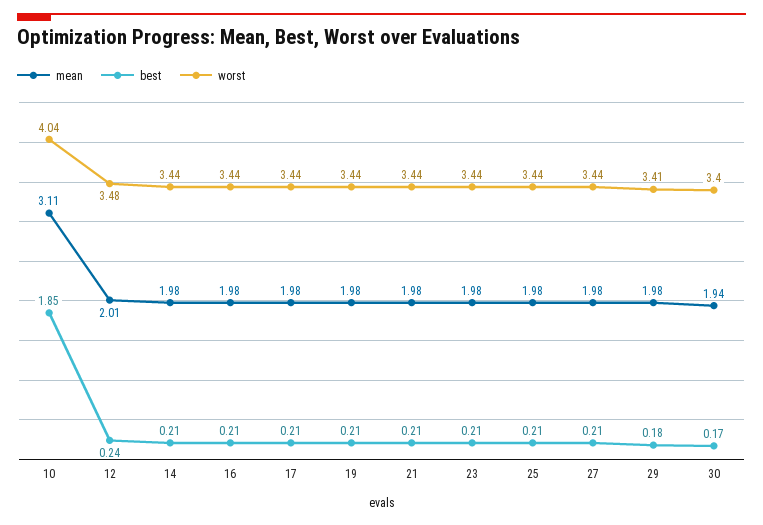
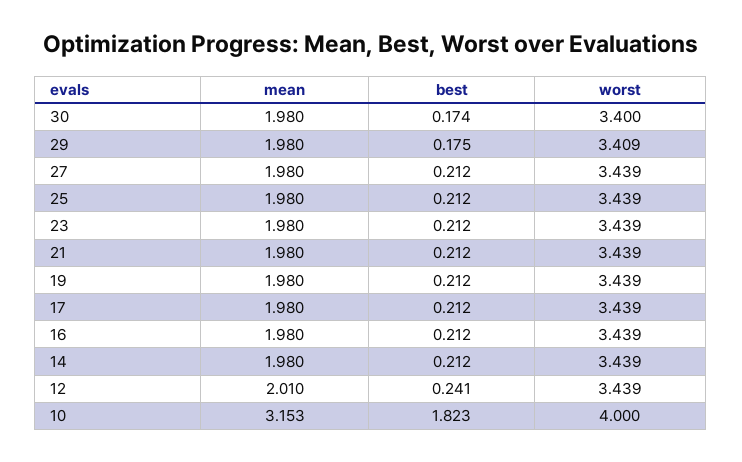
  {
    "mean": {
-     "10": 3.11,
+     "10": 3.153,
      "12": 2.01,
      "14": 1.98,
      "16": 1.98,
      "17": 1.98,
      "19": 1.98,
      "21": 1.98,
      "23": 1.98,
      "25": 1.98,
      "27": 1.98,
      "29": 1.98,
-     "30": 1.94
+     "30": 1.98
    },
    "best": {
-     "10": 1.85,
+     "10": 1.823,
      "12": 0.241,
      "14": 0.212,
      "16": 0.212,
      "17": 0.212,
      "19": 0.212,
      "21": 0.212,
      "23": 0.212,
      "25": 0.212,
      "27": 0.212,
      "29": 0.175,
      "30": 0.174
    },
    "worst": {
-     "10": 4.04,
+     "10": 4,
-     "12": 3.48,
+     "12": 3.439,
      "14": 3.439,
      "16": 3.439,
      "17": 3.439,
      "19": 3.439,
      "21": 3.439,
      "23": 3.439,
      "25": 3.439,
      "27": 3.439,
      "29": 3.409,
      "30": 3.4
    }
  }

